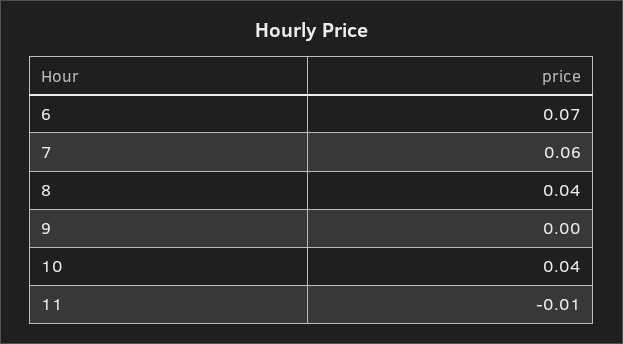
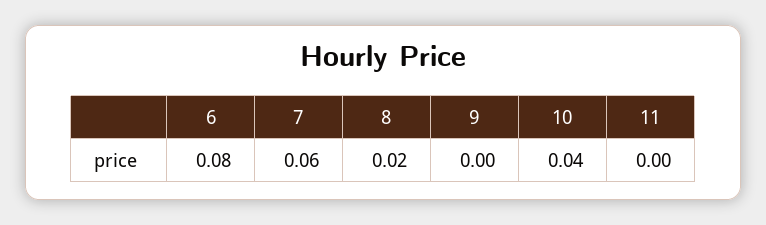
  {
-   "6": 0.07,
+   "6": 0.08,
    "7": 0.06,
-   "8": 0.04,
+   "8": 0.02,
    "9": 0,
    "10": 0.04,
-   "11": -0.01
+   "11": 0
  }

